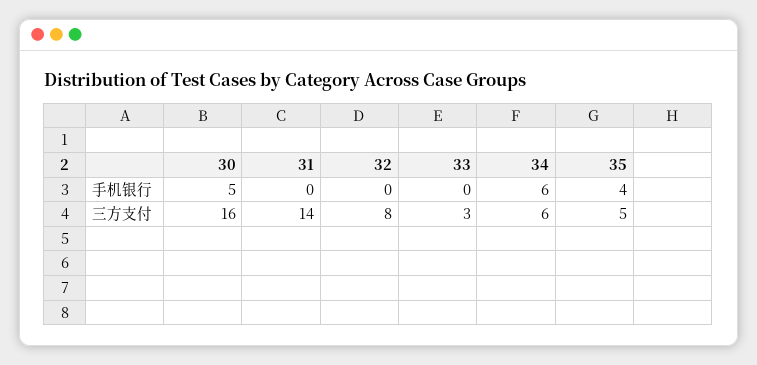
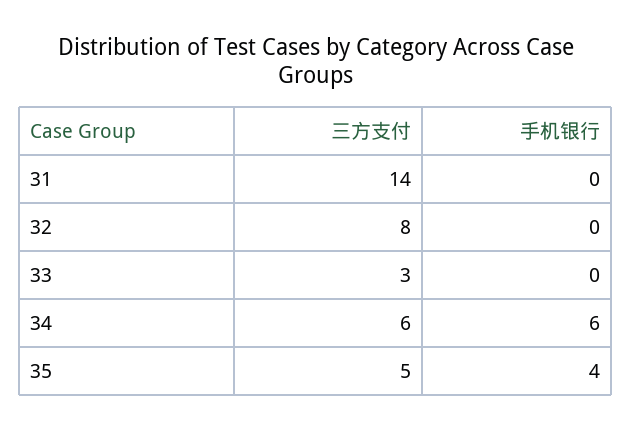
  {
-   "30": {
-     "手机银行": 5,
-     "三方支付": 16
-   },
    "31": {
      "手机银行": 0,
      "三方支付": 14
    },
    "32": {
      "手机银行": 0,
      "三方支付": 8
    },
    "33": {
      "手机银行": 0,
      "三方支付": 3
    },
    "34": {
      "手机银行": 6,
      "三方支付": 6
    },
    "35": {
      "手机银行": 4,
      "三方支付": 5
    }
  }

